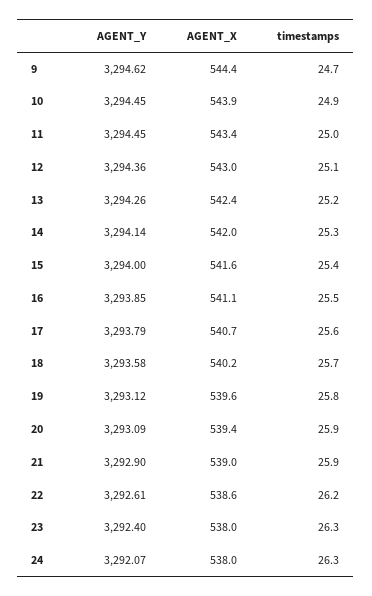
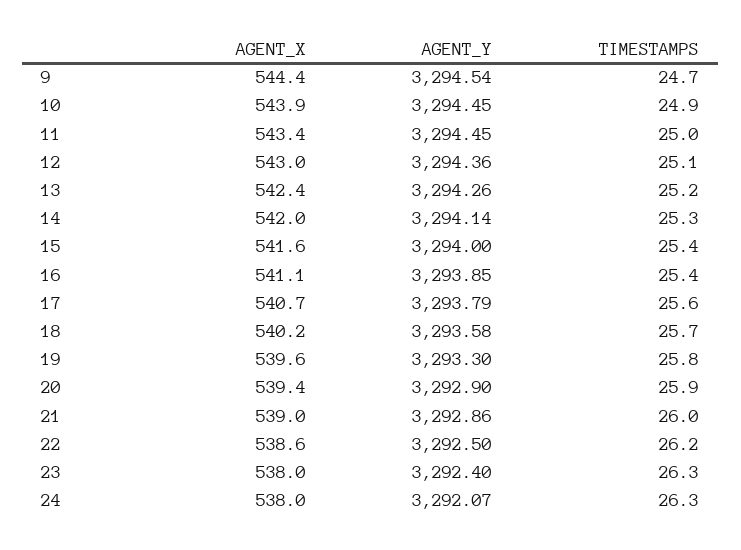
  {
    "AGENT_Y": {
-     "9": 3294.62,
+     "9": 3294.54,
      "10": 3294.45,
      "11": 3294.45,
      "12": 3294.36,
      "13": 3294.26,
      "14": 3294.14,
      "15": 3294,
      "16": 3293.85,
      "17": 3293.79,
      "18": 3293.58,
-     "19": 3293.12,
+     "19": 3293.3,
-     "20": 3293.09,
+     "20": 3292.9,
-     "21": 3292.9,
+     "21": 3292.86,
-     "22": 3292.61,
+     "22": 3292.5,
      "23": 3292.4,
      "24": 3292.07
    },
    "AGENT_X": {
      "9": 544.4,
      "10": 543.9,
      "11": 543.4,
      "12": 543,
      "13": 542.4,
      "14": 542,
      "15": 541.6,
      "16": 541.1,
      "17": 540.7,
      "18": 540.2,
      "19": 539.6,
      "20": 539.4,
      "21": 539,
      "22": 538.6,
      "23": 538,
      "24": 538
    },
    "timestamps": {
      "9": 24.7,
      "10": 24.9,
      "11": 25,
      "12": 25.1,
      "13": 25.2,
      "14": 25.3,
      "15": 25.4,
-     "16": 25.5,
+     "16": 25.4,
      "17": 25.6,
      "18": 25.7,
      "19": 25.8,
      "20": 25.9,
-     "21": 25.9,
+     "21": 26,
      "22": 26.2,
      "23": 26.3,
      "24": 26.3
    }
  }

